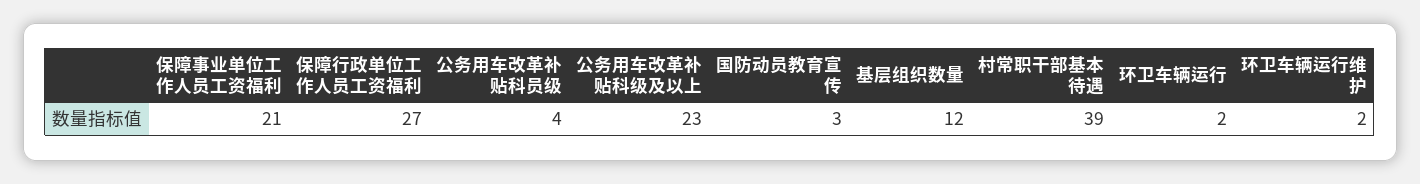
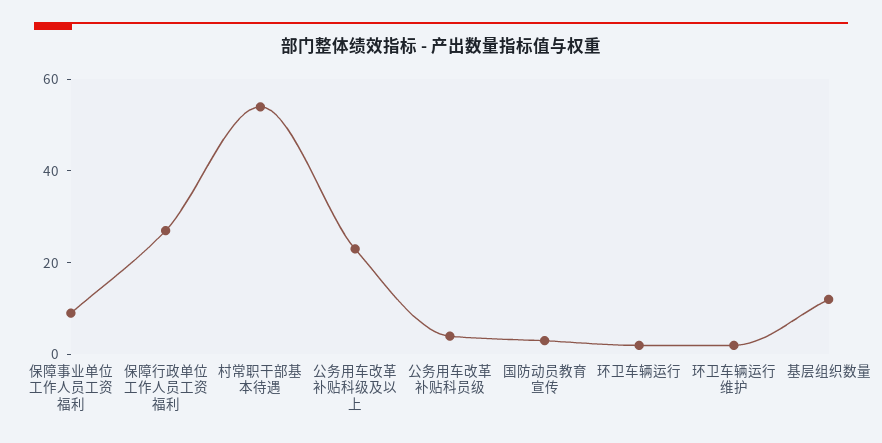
  {
-   "保障事业单位工作人员工资福利": 21,
+   "保障事业单位工作人员工资福利": 10,
    "保障行政单位工作人员工资福利": 27,
    "公务用车改革补贴科员级": 4,
    "公务用车改革补贴科级及以上": 23,
    "国防动员教育宣传": 3,
    "基层组织数量": 12,
-   "村常职干部基本待遇": 39,
+   "村常职干部基本待遇": 55,
    "环卫车辆运行": 2,
    "环卫车辆运行维护": 2
  }

